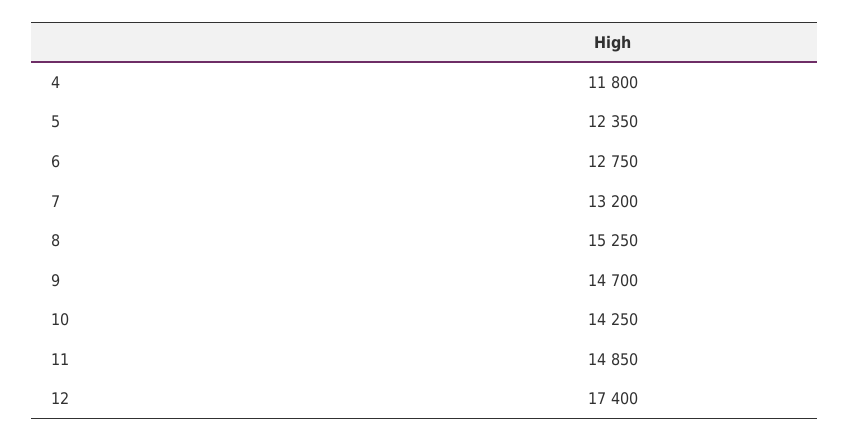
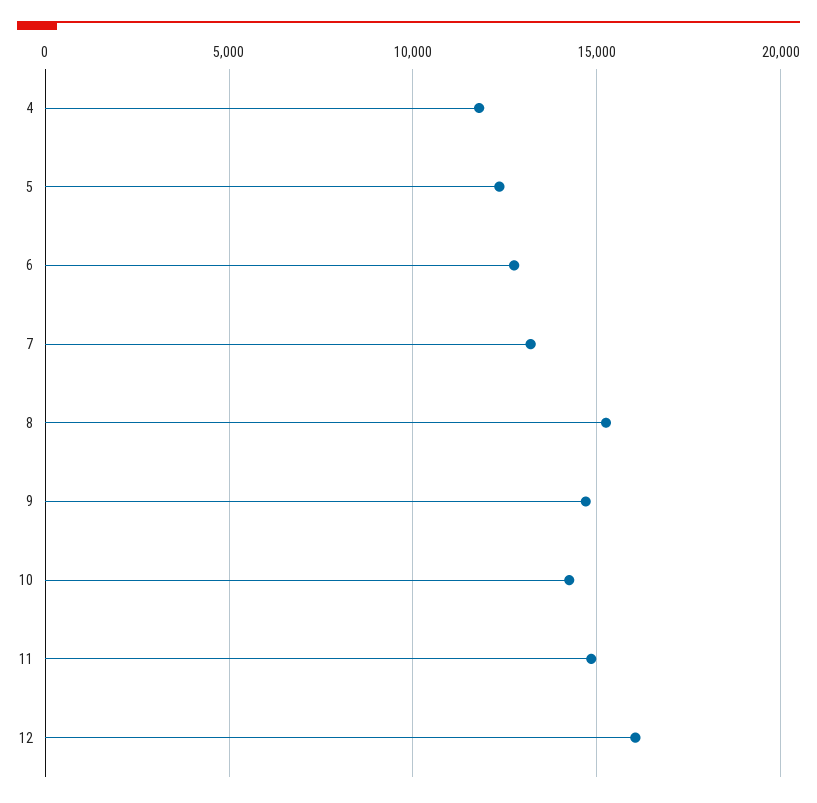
  {
    "4": 11800,
    "5": 12350,
    "6": 12750,
    "7": 13200,
    "8": 15250,
    "9": 14700,
    "10": 14250,
    "11": 14850,
-   "12": 17400
+   "12": 16000
  }

